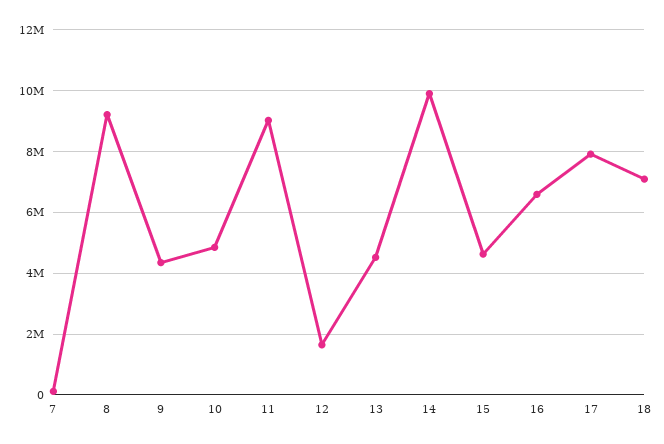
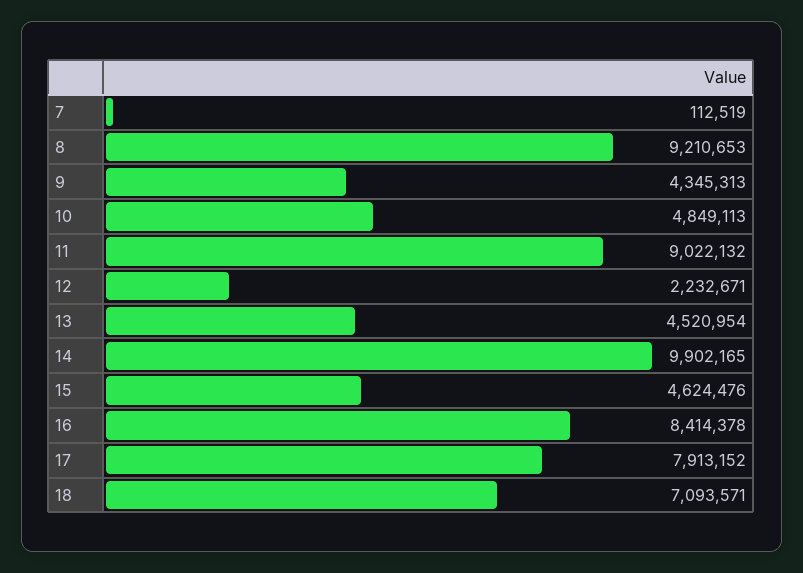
  {
    "7": 112519,
    "8": 9210653,
    "9": 4345313,
    "10": 4849113,
    "11": 9022132,
-   "12": 1600000,
+   "12": 2232671,
    "13": 4520954,
    "14": 9902165,
    "15": 4624476,
-   "16": 6600000,
+   "16": 8414378,
    "17": 7913152,
    "18": 7093571
  }

